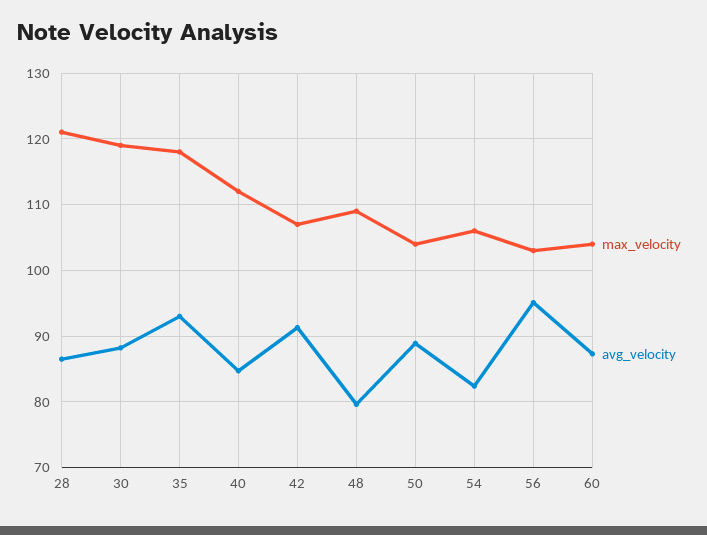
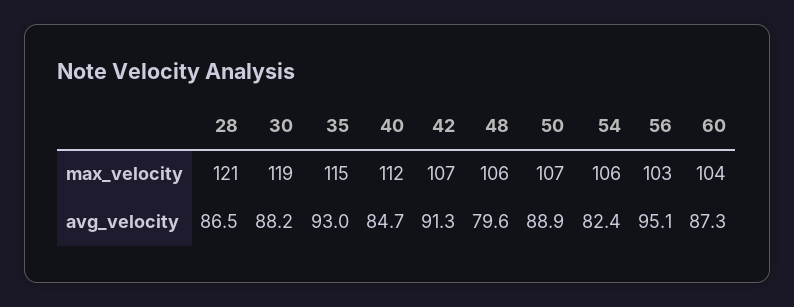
  {
    "max_velocity": {
      "28": 121,
      "30": 119,
-     "35": 118,
+     "35": 115,
      "40": 112,
      "42": 107,
-     "48": 109,
+     "48": 106,
-     "50": 104,
+     "50": 107,
      "54": 106,
      "56": 103,
      "60": 104
    },
    "avg_velocity": {
      "28": 86.5,
      "30": 88.2,
      "35": 93,
      "40": 84.7,
      "42": 91.3,
      "48": 79.6,
      "50": 88.9,
      "54": 82.4,
      "56": 95.1,
      "60": 87.3
    }
  }

